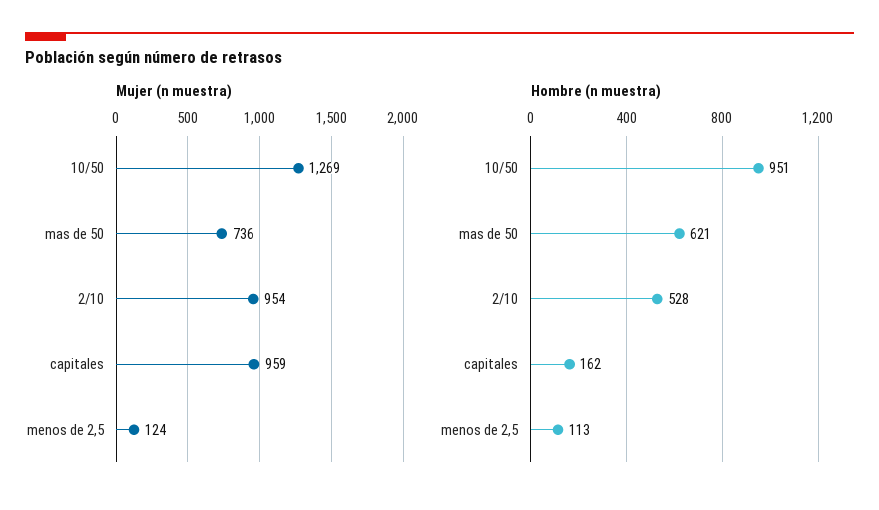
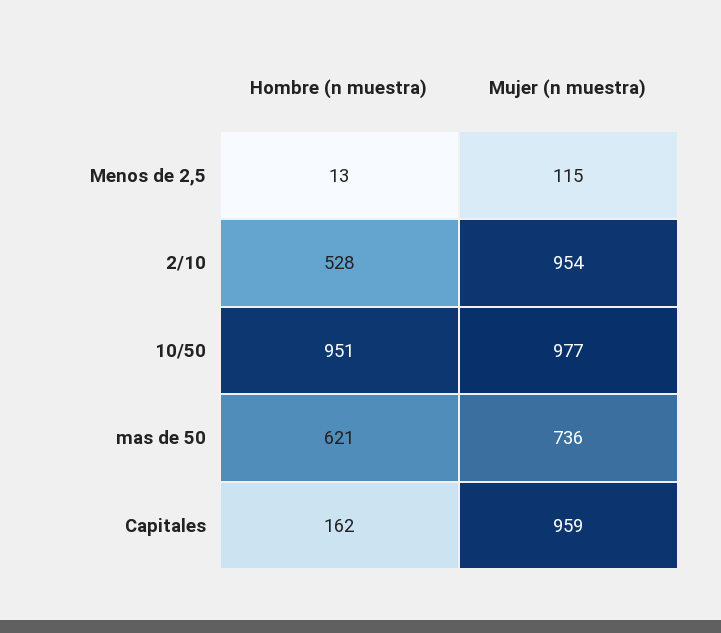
  {
    "Mujer (n muestra)": {
-     "10/50": 1269,
+     "10/50": 977,
      "mas de 50": 736,
      "2/10": 954,
      "capitales": 959,
-     "menos de 2,5": 124
+     "menos de 2,5": 115
    },
    "Hombre (n muestra)": {
      "10/50": 951,
      "mas de 50": 621,
      "2/10": 528,
      "capitales": 162,
-     "menos de 2,5": 113
+     "menos de 2,5": 13
    }
  }

